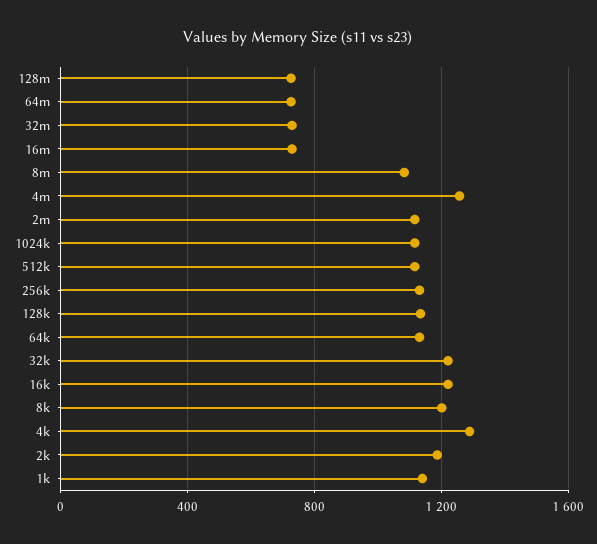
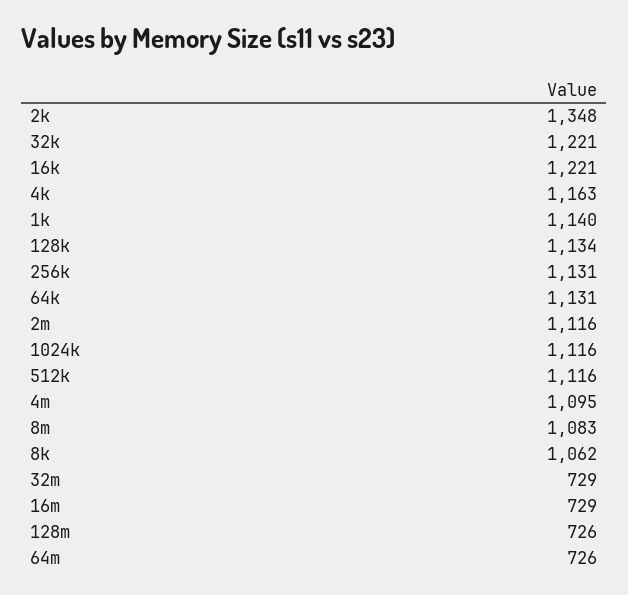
  {
    "128m": 726,
    "64m": 726,
    "32m": 729,
    "16m": 729,
    "8m": 1083,
-   "4m": 1250,
+   "4m": 1095,
    "2m": 1116,
    "1024k": 1116,
    "512k": 1116,
    "256k": 1131,
    "128k": 1134,
    "64k": 1131,
    "32k": 1221,
    "16k": 1221,
-   "8k": 1200,
+   "8k": 1062,
-   "4k": 1300,
+   "4k": 1163,
-   "2k": 1200,
+   "2k": 1348,
    "1k": 1140
  }

